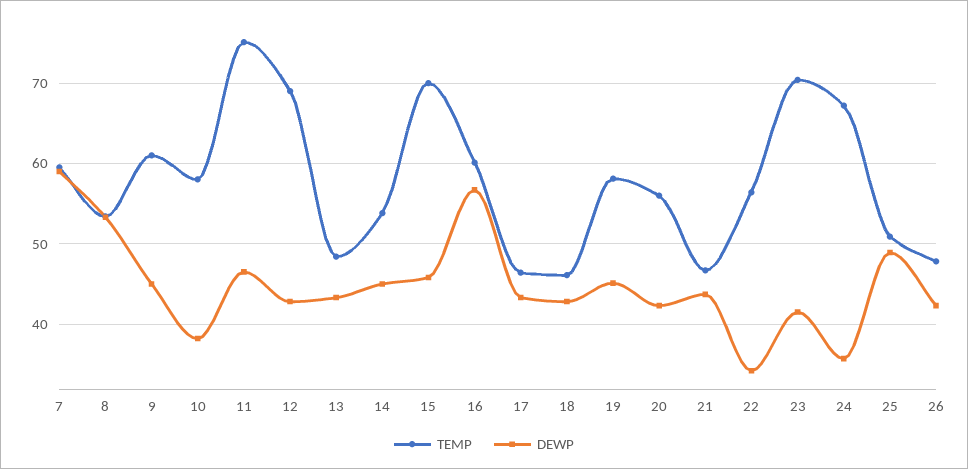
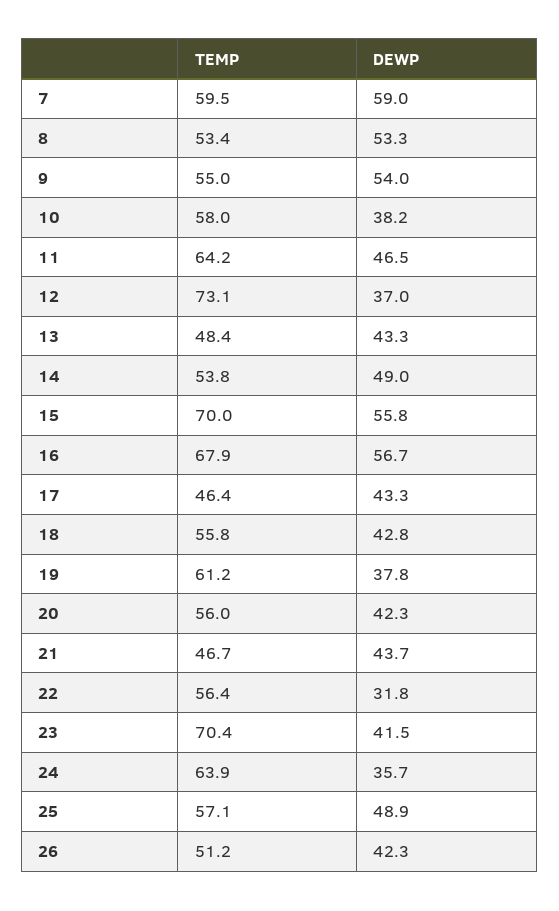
  {
    "TEMP": {
      "7": 59.5,
      "8": 53.4,
-     "9": 61,
+     "9": 55,
      "10": 58,
-     "11": 75,
+     "11": 64.2,
-     "12": 69,
+     "12": 73.1,
      "13": 48.4,
      "14": 53.8,
      "15": 70,
-     "16": 60,
+     "16": 67.9,
      "17": 46.4,
-     "18": 46,
+     "18": 55.8,
-     "19": 58,
+     "19": 61.2,
      "20": 56,
      "21": 46.7,
      "22": 56.4,
      "23": 70.4,
-     "24": 67,
+     "24": 63.9,
-     "25": 51,
+     "25": 57.1,
-     "26": 48
+     "26": 51.2
    },
    "DEWP": {
      "7": 59,
      "8": 53.3,
-     "9": 45,
+     "9": 54,
      "10": 38.2,
      "11": 46.5,
-     "12": 43,
+     "12": 37,
      "13": 43.3,
-     "14": 45,
+     "14": 49,
-     "15": 46,
+     "15": 55.8,
      "16": 56.7,
      "17": 43.3,
      "18": 42.8,
-     "19": 45,
+     "19": 37.8,
      "20": 42.3,
      "21": 43.7,
-     "22": 34,
+     "22": 31.8,
      "23": 41.5,
      "24": 35.7,
      "25": 48.9,
      "26": 42.3
    }
  }

